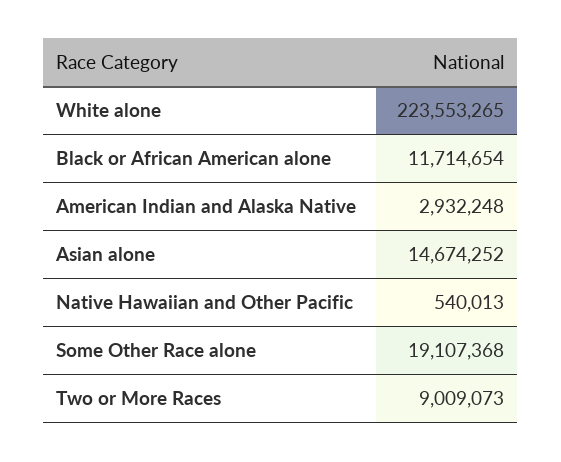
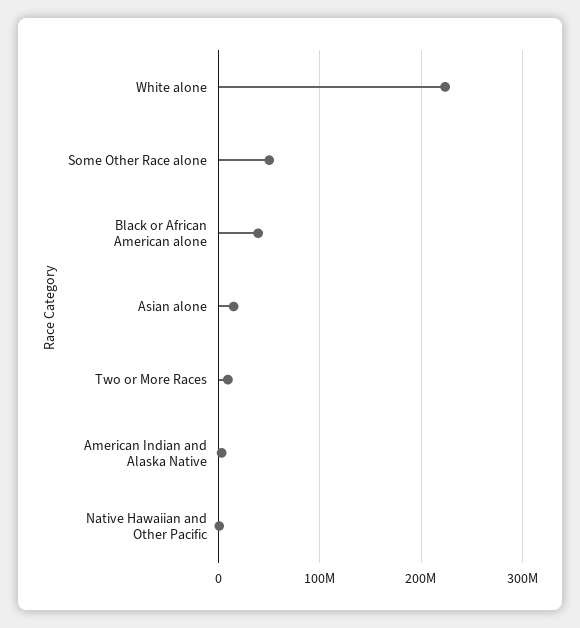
  {
    "White alone": 223553265,
-   "Black or African American alone": 11714654,
+   "Black or African American alone": 40000000,
    "American Indian and Alaska Native": 2932248,
    "Asian alone": 14674252,
    "Native Hawaiian and Other Pacific": 540013,
-   "Some Other Race alone": 19107368,
+   "Some Other Race alone": 50000000,
    "Two or More Races": 9009073
  }

